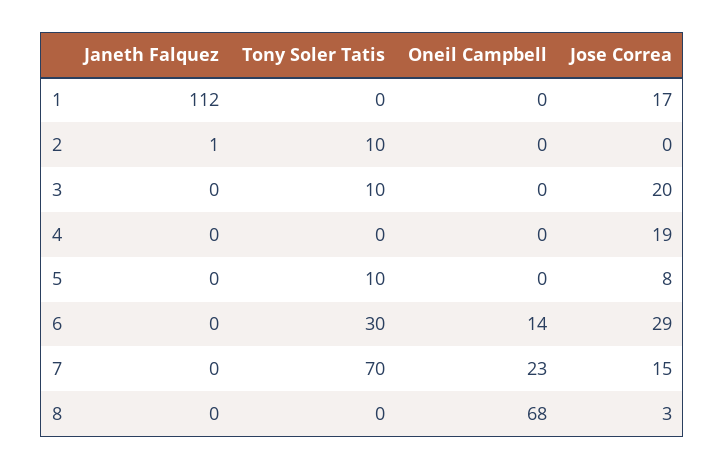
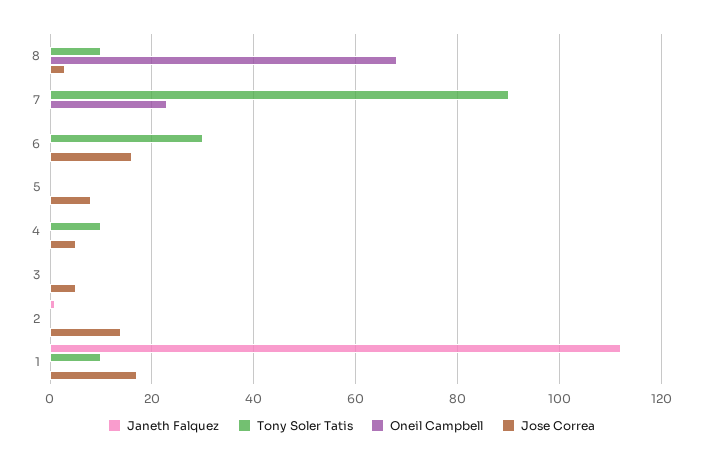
  {
    "Janeth Falquez": {
      "1": 112,
      "2": 1,
      "3": 0,
      "4": 0,
      "5": 0,
      "6": 0,
      "7": 0,
      "8": 0
    },
    "Tony Soler Tatis": {
-     "1": 0,
+     "1": 10,
-     "2": 10,
+     "2": 0,
-     "3": 10,
+     "3": 0,
-     "4": 0,
+     "4": 10,
-     "5": 10,
+     "5": 0,
      "6": 30,
-     "7": 70,
+     "7": 90,
-     "8": 0
+     "8": 10
    },
    "Oneil Campbell": {
      "1": 0,
      "2": 0,
      "3": 0,
      "4": 0,
      "5": 0,
-     "6": 14,
+     "6": 0,
      "7": 23,
      "8": 68
    },
    "Jose Correa": {
      "1": 17,
-     "2": 0,
+     "2": 15,
-     "3": 20,
+     "3": 5,
-     "4": 19,
+     "4": 5,
      "5": 8,
-     "6": 29,
+     "6": 15,
-     "7": 15,
+     "7": 0,
      "8": 3
    }
  }

